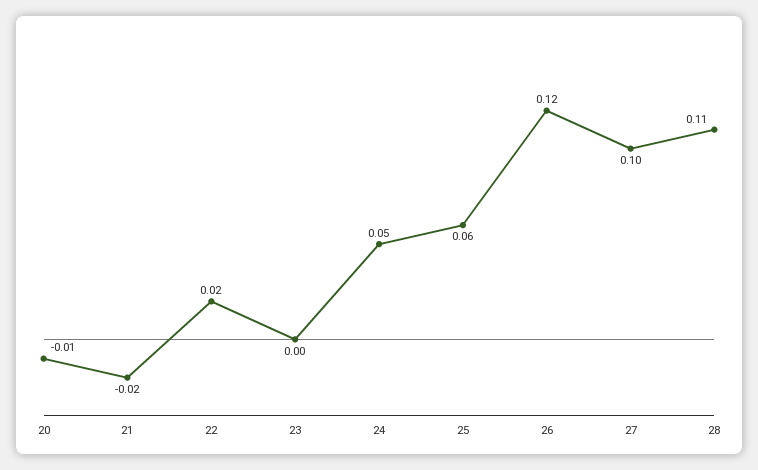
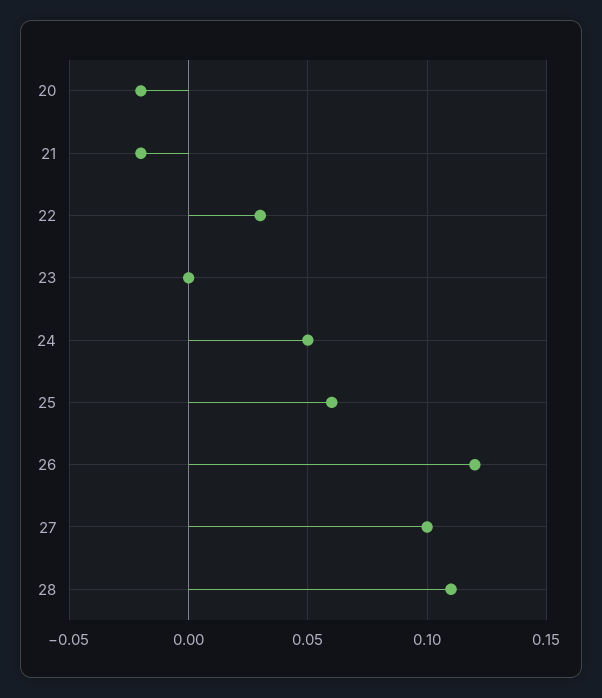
  {
-   "20": -0.01,
+   "20": -0.02,
    "21": -0.02,
-   "22": 0.02,
+   "22": 0.03,
    "23": 0,
    "24": 0.05,
    "25": 0.06,
    "26": 0.12,
    "27": 0.1,
    "28": 0.11
  }

